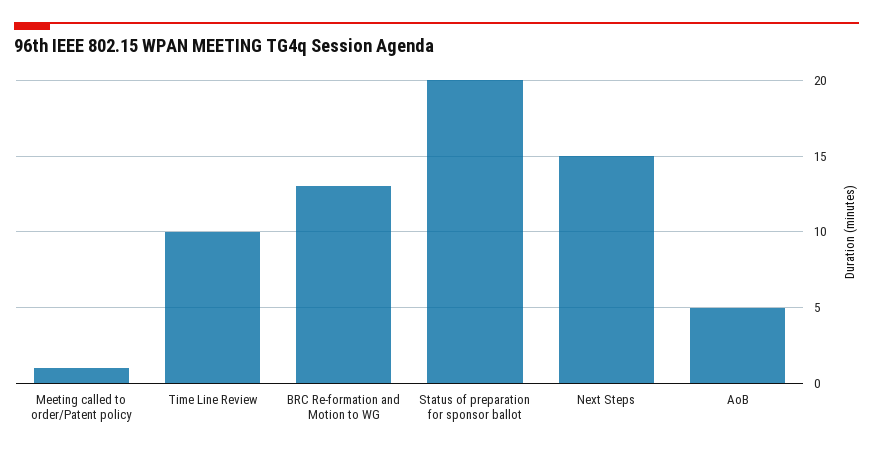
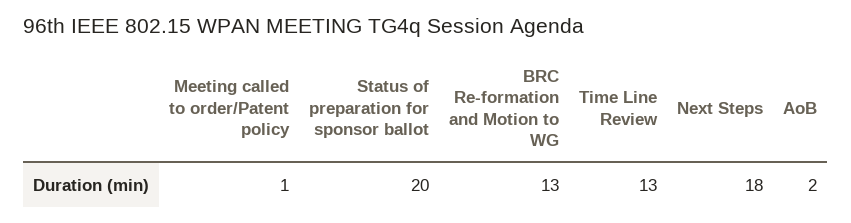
  {
    "Meeting called to order/Patent policy": 1,
-   "Time Line Review": 10,
+   "Time Line Review": 13,
    "BRC Re-formation and Motion to WG": 13,
    "Status of preparation for sponsor ballot": 20,
-   "Next Steps": 15,
+   "Next Steps": 18,
-   "AoB": 5
+   "AoB": 2
  }

